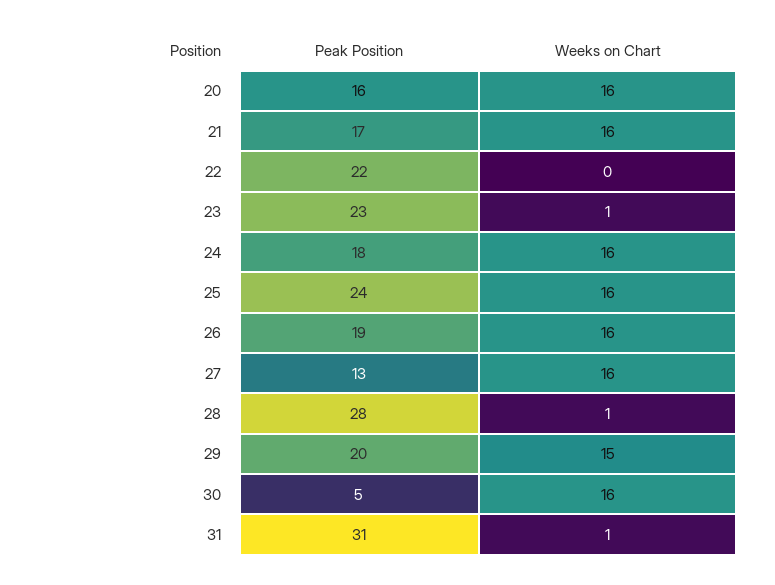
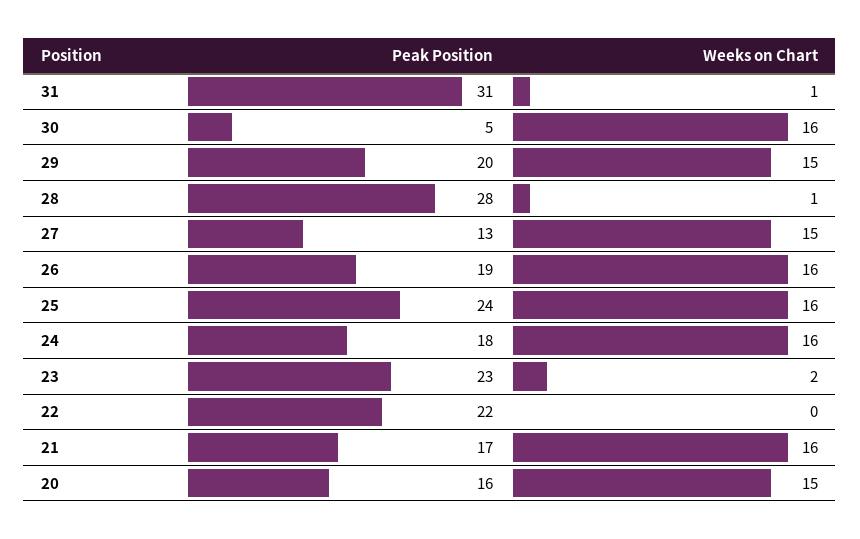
  {
    "Peak Position": {
      "20": 16,
      "21": 17,
      "22": 22,
      "23": 23,
      "24": 18,
      "25": 24,
      "26": 19,
      "27": 13,
      "28": 28,
      "29": 20,
      "30": 5,
      "31": 31
    },
    "Weeks on Chart": {
-     "20": 16,
+     "20": 15,
      "21": 16,
      "22": 0,
-     "23": 1,
+     "23": 2,
      "24": 16,
      "25": 16,
      "26": 16,
-     "27": 16,
+     "27": 15,
      "28": 1,
      "29": 15,
      "30": 16,
      "31": 1
    }
  }

